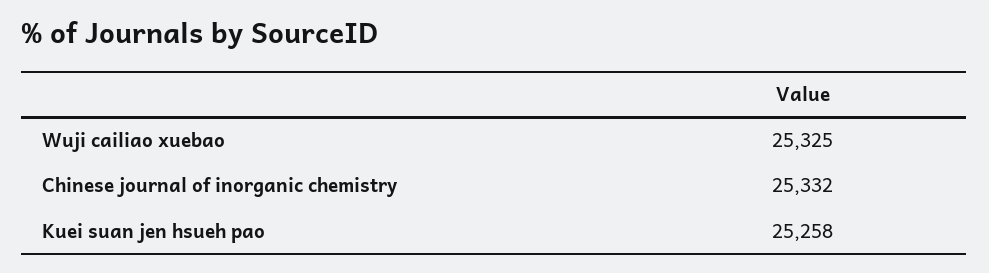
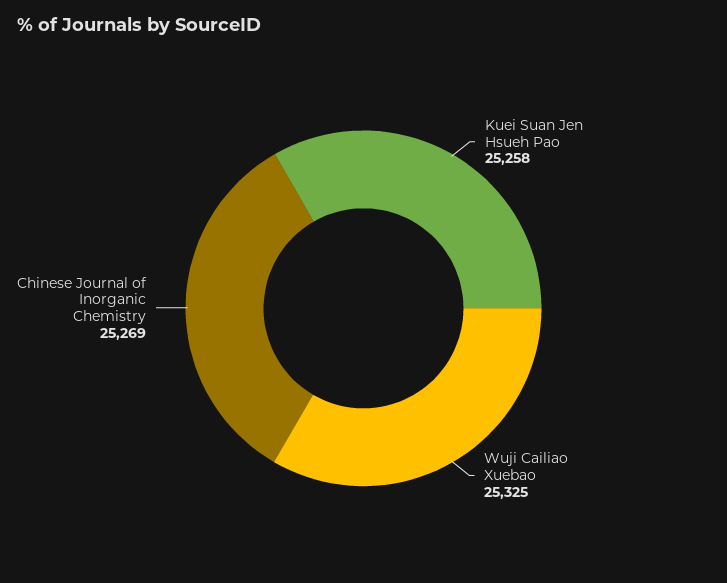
  {
    "Wuji cailiao xuebao": 25325,
-   "Chinese journal of inorganic chemistry": 25332,
+   "Chinese journal of inorganic chemistry": 25269,
    "Kuei suan jen hsueh pao": 25258
  }

